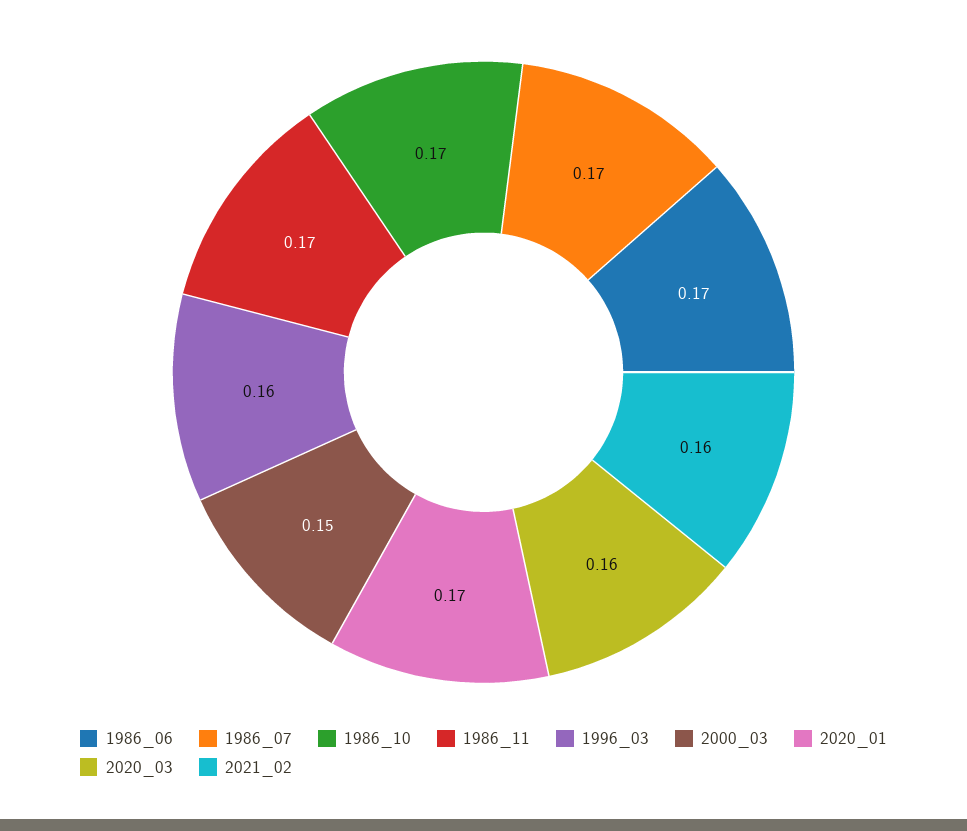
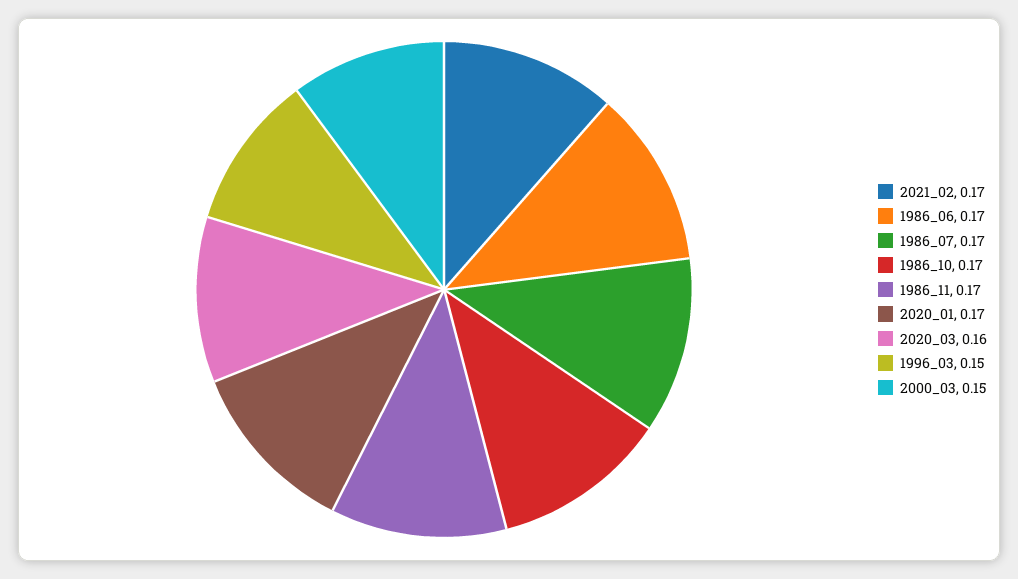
  {
    "1986_06": 0.17,
    "1986_07": 0.17,
    "1986_10": 0.17,
    "1986_11": 0.17,
-   "1996_03": 0.16,
+   "1996_03": 0.15,
    "2000_03": 0.15,
    "2020_01": 0.17,
    "2020_03": 0.16,
-   "2021_02": 0.16
+   "2021_02": 0.17
  }

